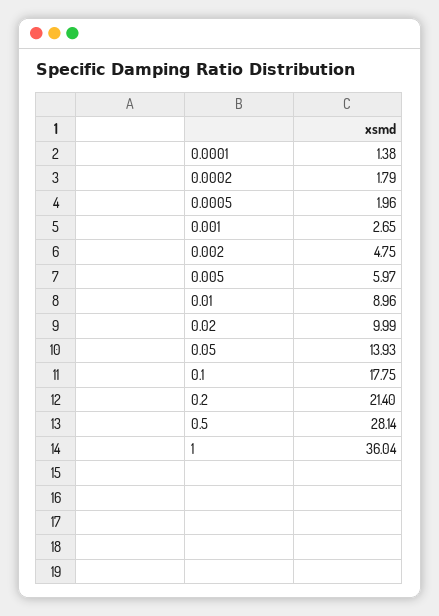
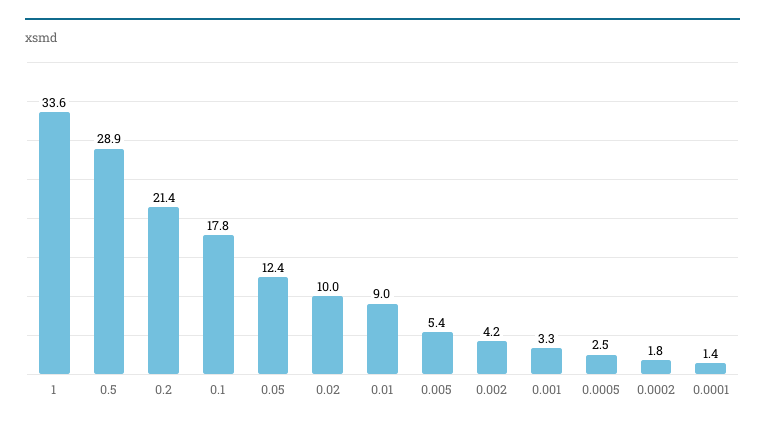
  {
    "0.0001": 1.38,
    "0.0002": 1.79,
-   "0.0005": 1.96,
+   "0.0005": 2.5,
-   "0.001": 2.65,
+   "0.001": 3.3,
-   "0.002": 4.75,
+   "0.002": 4.2,
-   "0.005": 5.97,
+   "0.005": 5.4,
    "0.01": 8.96,
    "0.02": 9.99,
-   "0.05": 13.93,
+   "0.05": 12.4,
    "0.1": 17.75,
    "0.2": 21.4,
-   "0.5": 28.14,
+   "0.5": 28.9,
-   "1": 36.04
+   "1": 33.6
  }

